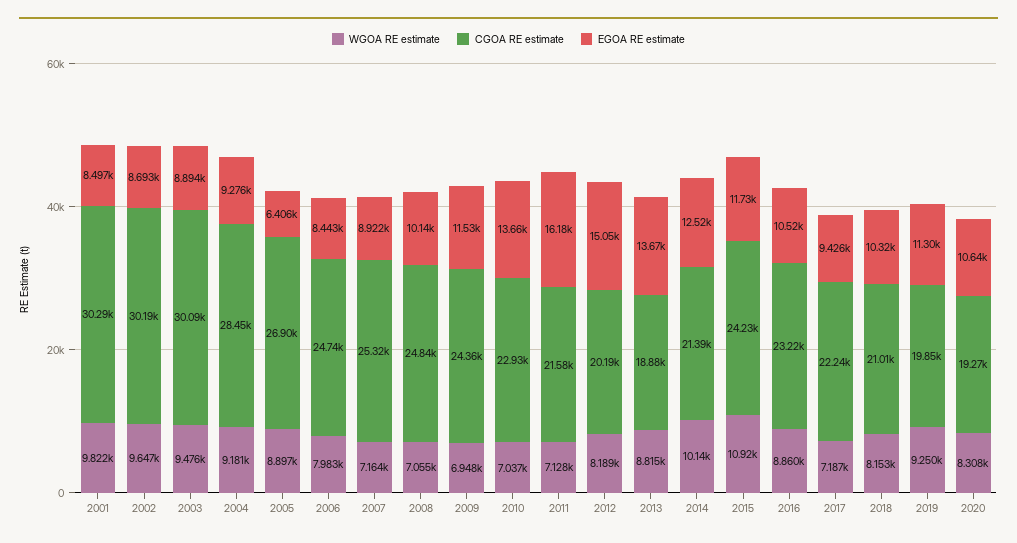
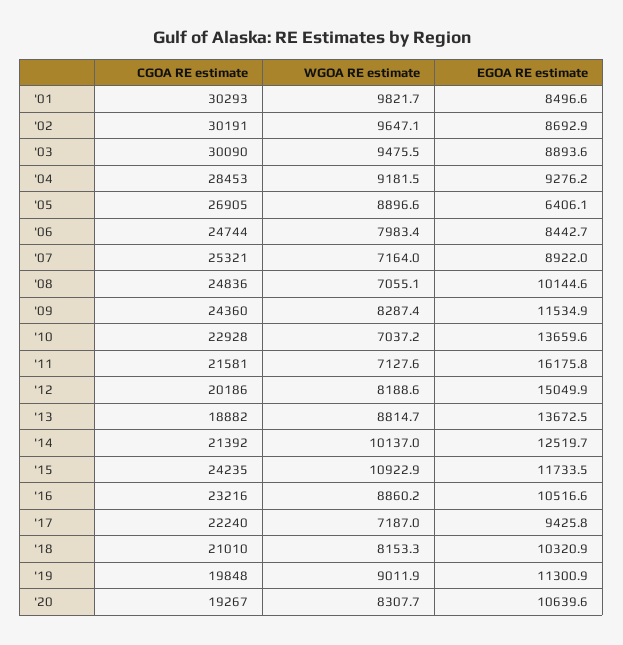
  {
    "WGOA RE estimate": {
      "2001": 9821.7,
      "2002": 9647.1,
      "2003": 9475.5,
      "2004": 9181.5,
      "2005": 8896.6,
      "2006": 7983.4,
      "2007": 7164,
      "2008": 7055.1,
-     "2009": 6948,
+     "2009": 8287.4,
      "2010": 7037.2,
      "2011": 7127.6,
      "2012": 8188.6,
      "2013": 8814.7,
      "2014": 10137,
      "2015": 10922.9,
      "2016": 8860.2,
      "2017": 7187,
      "2018": 8153.3,
-     "2019": 9250,
+     "2019": 9011.9,
      "2020": 8307.7
    },
    "CGOA RE estimate": {
      "2001": 30293,
      "2002": 30191,
      "2003": 30090,
      "2004": 28453,
      "2005": 26905,
      "2006": 24744,
      "2007": 25321,
      "2008": 24836,
      "2009": 24360,
      "2010": 22928,
      "2011": 21581,
      "2012": 20186,
      "2013": 18882,
      "2014": 21392,
      "2015": 24235,
      "2016": 23216,
      "2017": 22240,
      "2018": 21010,
      "2019": 19848,
      "2020": 19267
    },
    "EGOA RE estimate": {
      "2001": 8496.6,
      "2002": 8692.9,
      "2003": 8893.6,
      "2004": 9276.2,
      "2005": 6406.1,
      "2006": 8442.7,
      "2007": 8922,
      "2008": 10144.6,
      "2009": 11534.9,
      "2010": 13659.6,
      "2011": 16175.8,
      "2012": 15049.9,
      "2013": 13672.5,
      "2014": 12519.7,
      "2015": 11733.5,
      "2016": 10516.6,
      "2017": 9425.8,
      "2018": 10320.9,
      "2019": 11300.9,
      "2020": 10639.6
    }
  }

